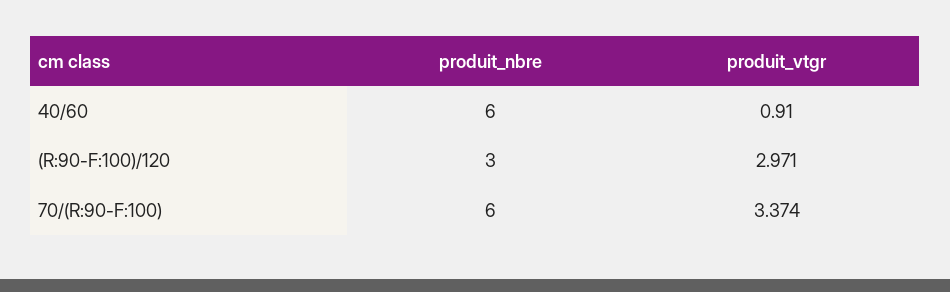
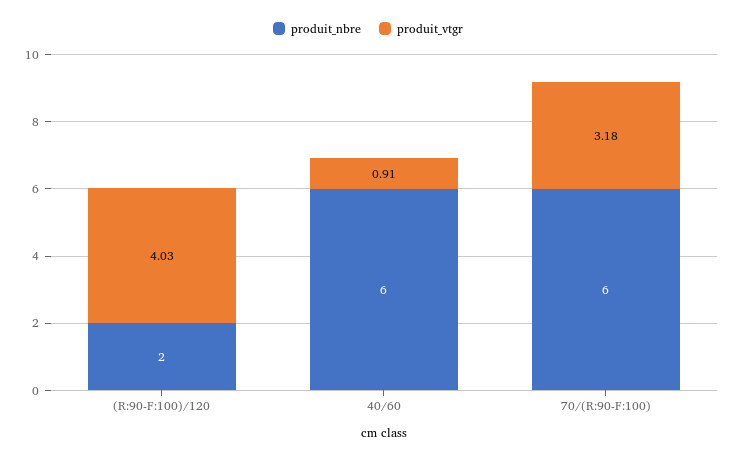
  {
    "produit_nbre": {
      "40/60": 6,
-     "(R:90-F:100)/120": 3,
+     "(R:90-F:100)/120": 2,
      "70/(R:90-F:100)": 6
    },
    "produit_vtgr": {
      "40/60": 0.91,
-     "(R:90-F:100)/120": 2.971,
+     "(R:90-F:100)/120": 4.03,
-     "70/(R:90-F:100)": 3.374
+     "70/(R:90-F:100)": 3.18
    }
  }

